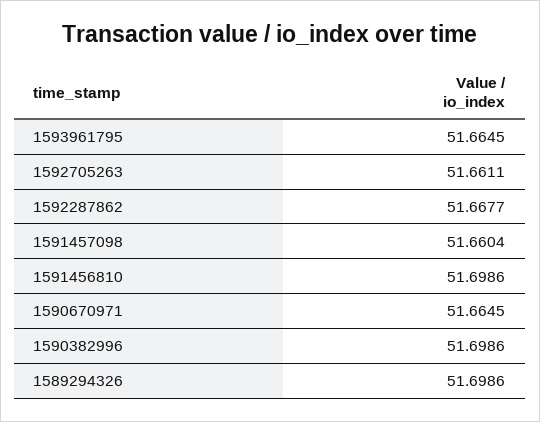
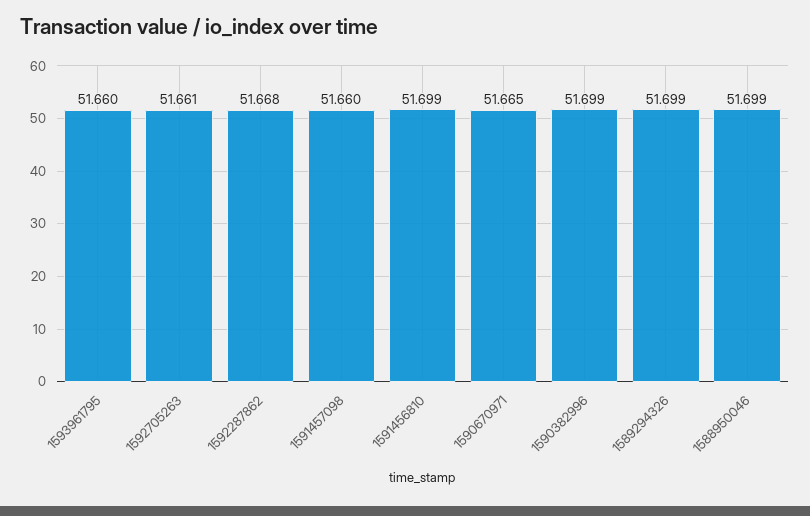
  {
-   "1593961795": 51.6645,
+   "1593961795": 51.66,
    "1592705263": 51.6611,
    "1592287862": 51.6677,
    "1591457098": 51.6604,
    "1591456810": 51.6986,
    "1590670971": 51.6645,
    "1590382996": 51.6986,
-   "1589294326": 51.6986
+   "1589294326": 51.6986,
+   "1588950046": 51.699
  }

